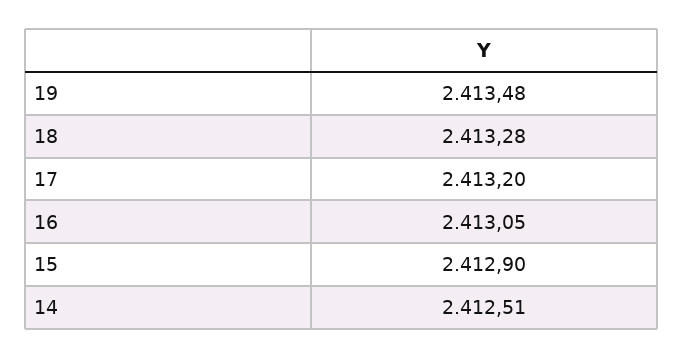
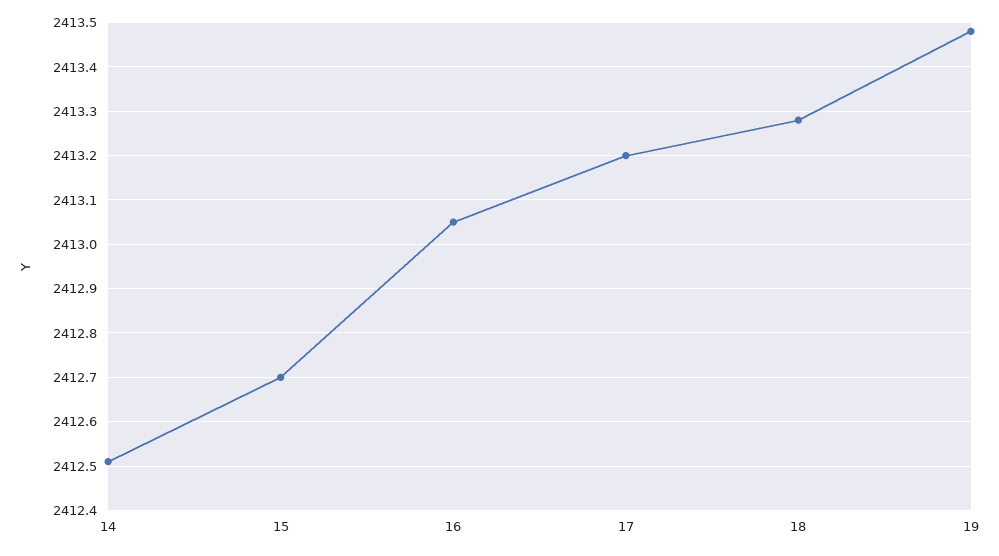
  {
    "19": 2413.48,
    "18": 2413.28,
    "17": 2413.2,
    "16": 2413.05,
-   "15": 2412.9,
+   "15": 2412.7,
    "14": 2412.51
  }

